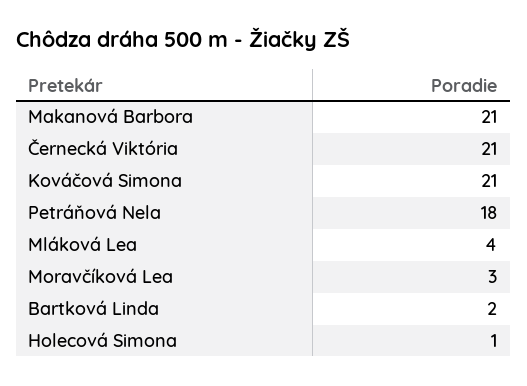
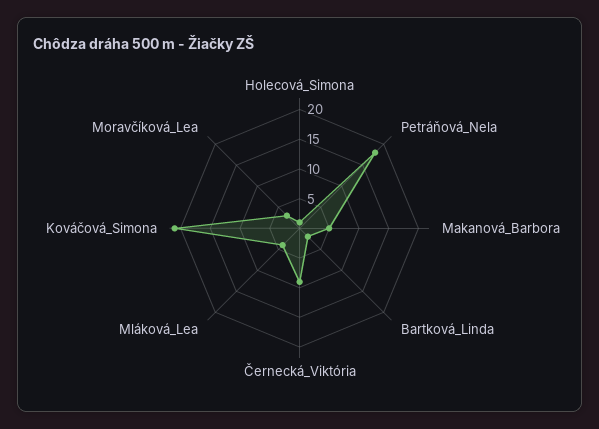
  {
-   "Makanová Barbora": 21,
+   "Makanová Barbora": 5,
-   "Černecká Viktória": 21,
+   "Černecká Viktória": 10,
    "Kováčová Simona": 21,
    "Petráňová Nela": 18,
    "Mláková Lea": 4,
    "Moravčíková Lea": 3,
    "Bartková Linda": 2,
    "Holecová Simona": 1
  }

